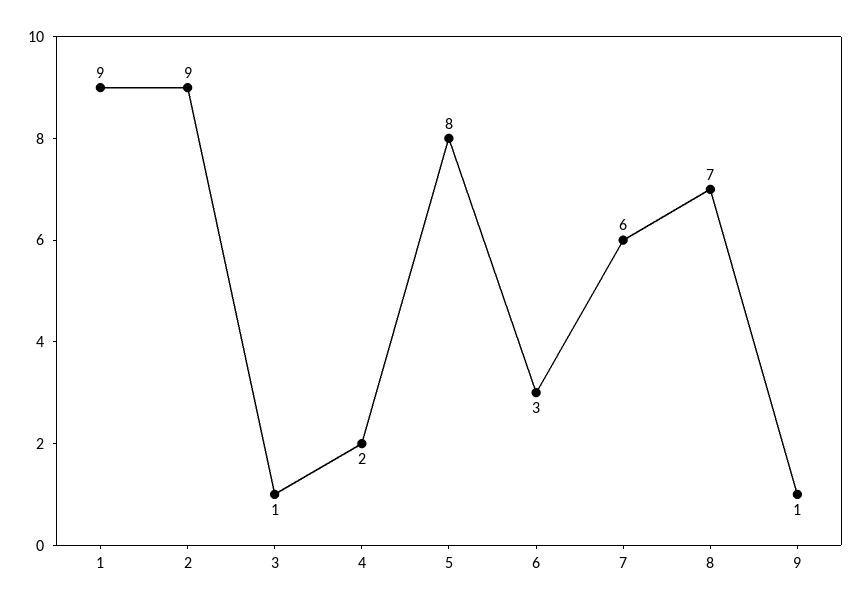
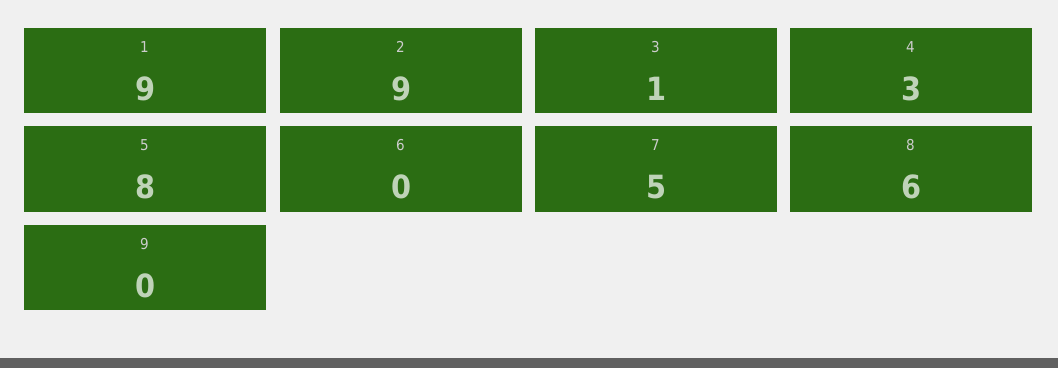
  {
    "1": 9,
    "2": 9,
    "3": 1,
-   "4": 2,
+   "4": 3,
    "5": 8,
-   "6": 3,
+   "6": 0,
-   "7": 6,
+   "7": 5,
-   "8": 7,
+   "8": 6,
-   "9": 1
+   "9": 0
  }

